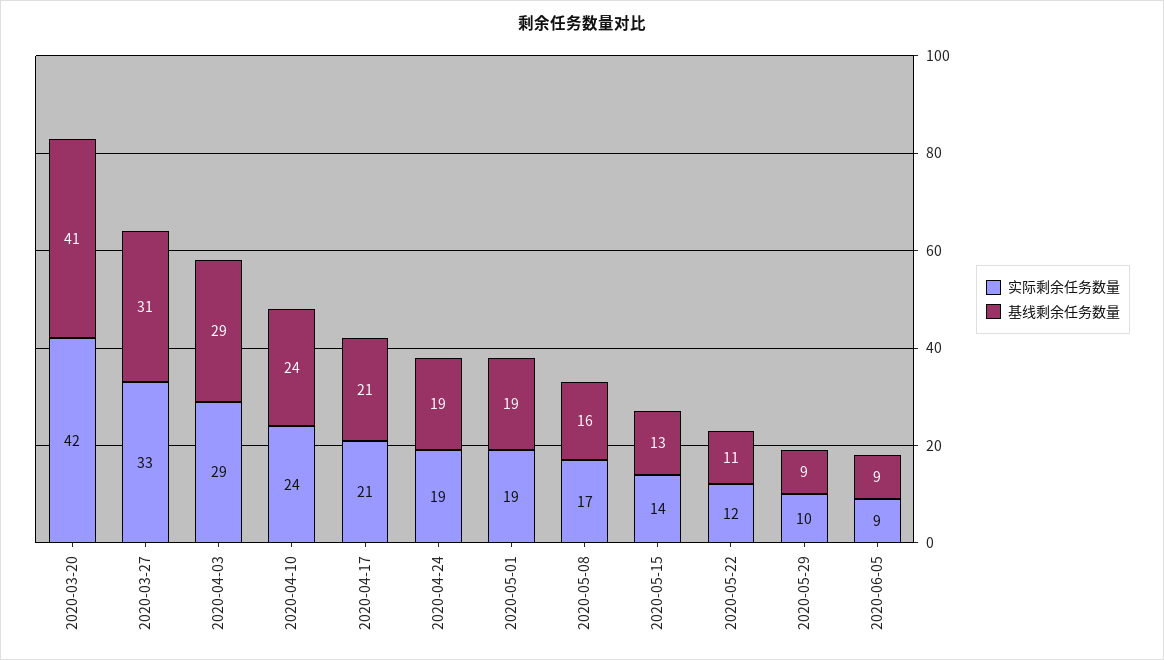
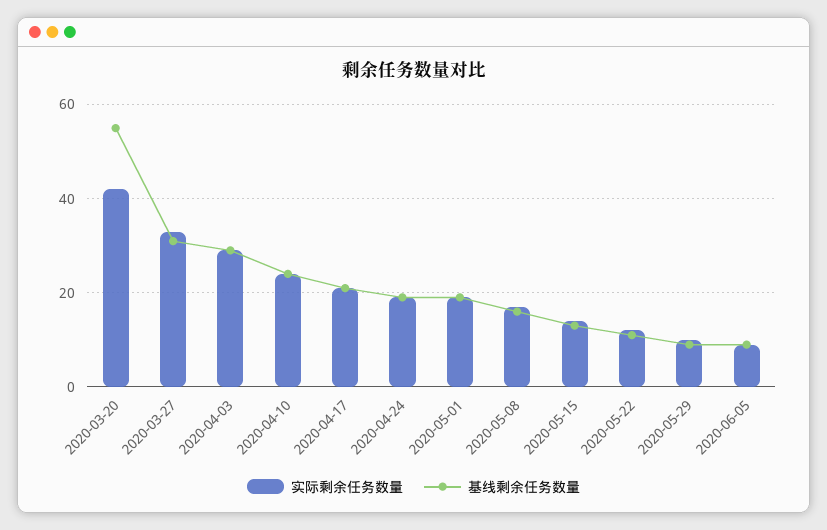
  {
    "实际剩余任务数量": {
      "2020-03-20": 42,
      "2020-03-27": 33,
      "2020-04-03": 29,
      "2020-04-10": 24,
      "2020-04-17": 21,
      "2020-04-24": 19,
      "2020-05-01": 19,
      "2020-05-08": 17,
      "2020-05-15": 14,
      "2020-05-22": 12,
      "2020-05-29": 10,
      "2020-06-05": 9
    },
    "基线剩余任务数量": {
-     "2020-03-20": 41,
+     "2020-03-20": 55,
      "2020-03-27": 31,
      "2020-04-03": 29,
      "2020-04-10": 24,
      "2020-04-17": 21,
      "2020-04-24": 19,
      "2020-05-01": 19,
      "2020-05-08": 16,
      "2020-05-15": 13,
      "2020-05-22": 11,
      "2020-05-29": 9,
      "2020-06-05": 9
    }
  }

